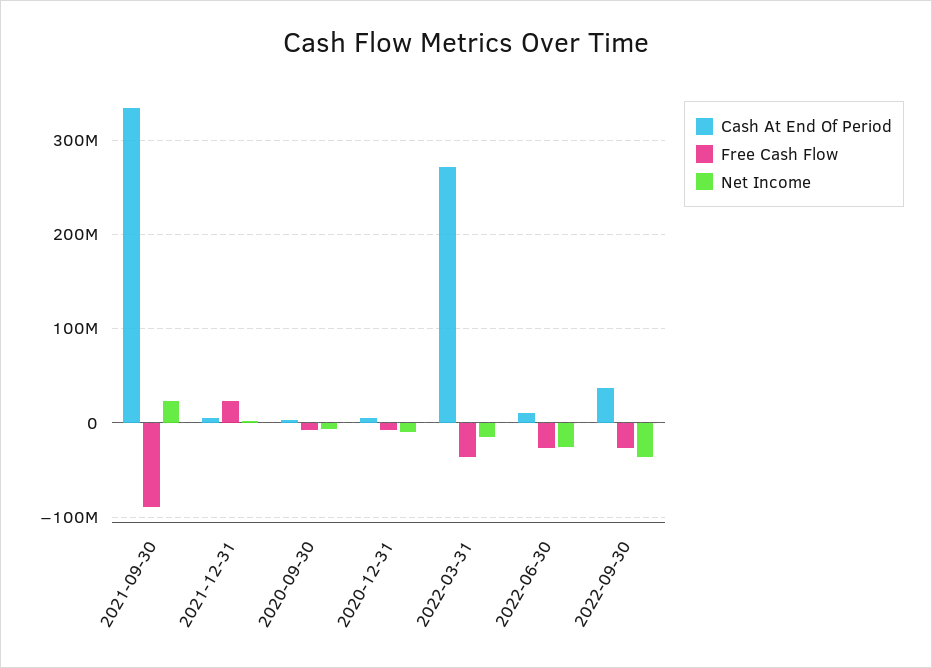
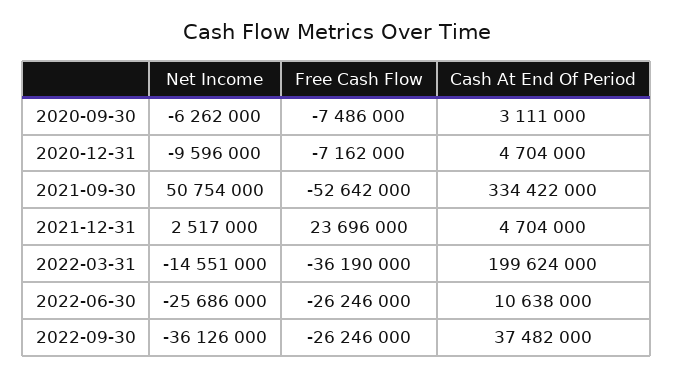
  {
    "Cash At End Of Period": {
      "2021-09-30": 334422000,
      "2021-12-31": 4704000,
      "2020-09-30": 3111000,
      "2020-12-31": 4704000,
-     "2022-03-31": 270000000,
+     "2022-03-31": 199624000,
      "2022-06-30": 10638000,
      "2022-09-30": 37482000
    },
    "Free Cash Flow": {
-     "2021-09-30": -90000000,
+     "2021-09-30": -52642000,
      "2021-12-31": 23696000,
      "2020-09-30": -7486000,
      "2020-12-31": -7162000,
      "2022-03-31": -36190000,
      "2022-06-30": -26246000,
      "2022-09-30": -26246000
    },
    "Net Income": {
-     "2021-09-30": 20000000,
+     "2021-09-30": 50754000,
      "2021-12-31": 2517000,
      "2020-09-30": -6262000,
      "2020-12-31": -9596000,
      "2022-03-31": -14551000,
      "2022-06-30": -25686000,
      "2022-09-30": -36126000
    }
  }

